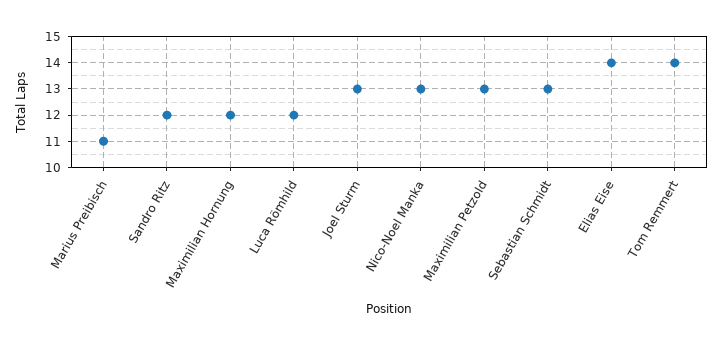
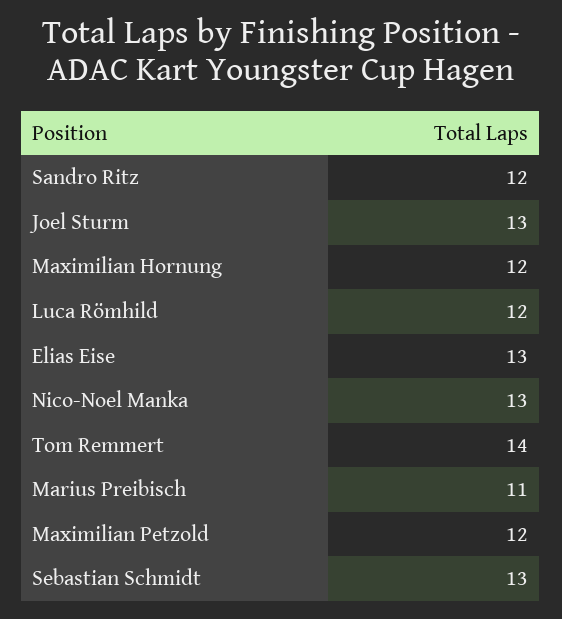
  {
    "Marius Preibisch": 11,
    "Sandro Ritz": 12,
    "Maximilian Hornung": 12,
    "Luca Römhild": 12,
    "Joel Sturm": 13,
    "Nico-Noel Manka": 13,
-   "Maximilian Petzold": 13,
+   "Maximilian Petzold": 12,
    "Sebastian Schmidt": 13,
-   "Elias Eise": 14,
+   "Elias Eise": 13,
    "Tom Remmert": 14
  }

